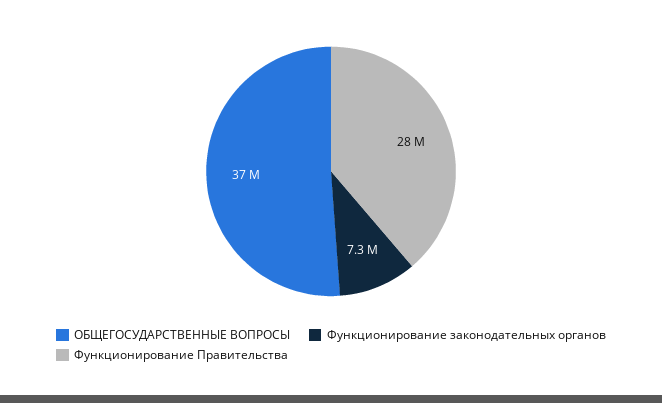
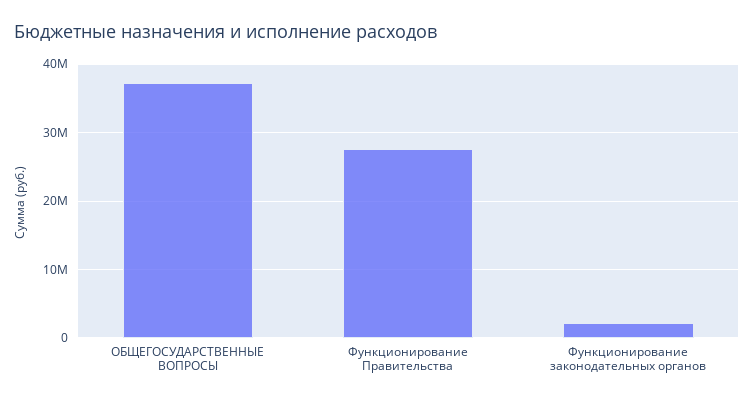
  {
    "ОБЩЕГОСУДАРСТВЕННЫЕ ВОПРОСЫ": 37000000,
-   "Функционирование законодательных органов": 7300000,
+   "Функционирование законодательных органов": 2000000,
    "Функционирование Правительства": 28000000
  }

